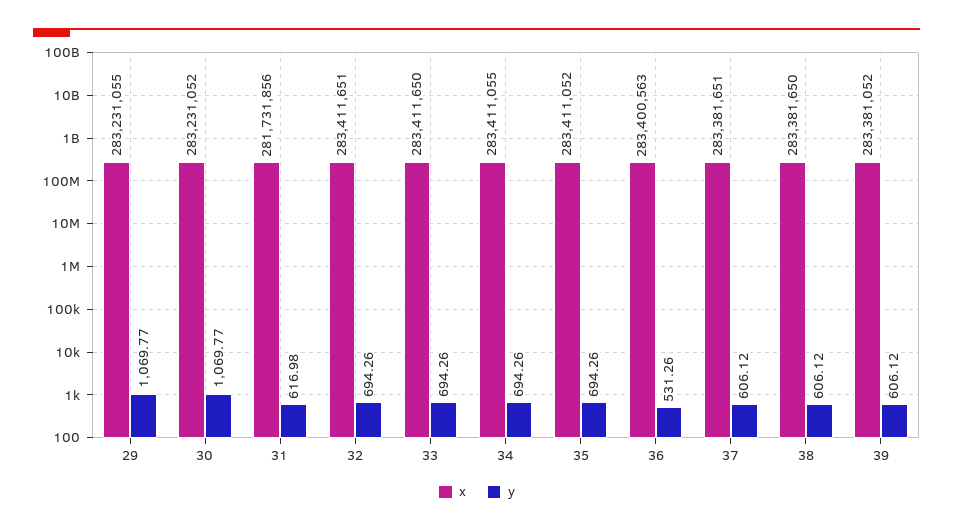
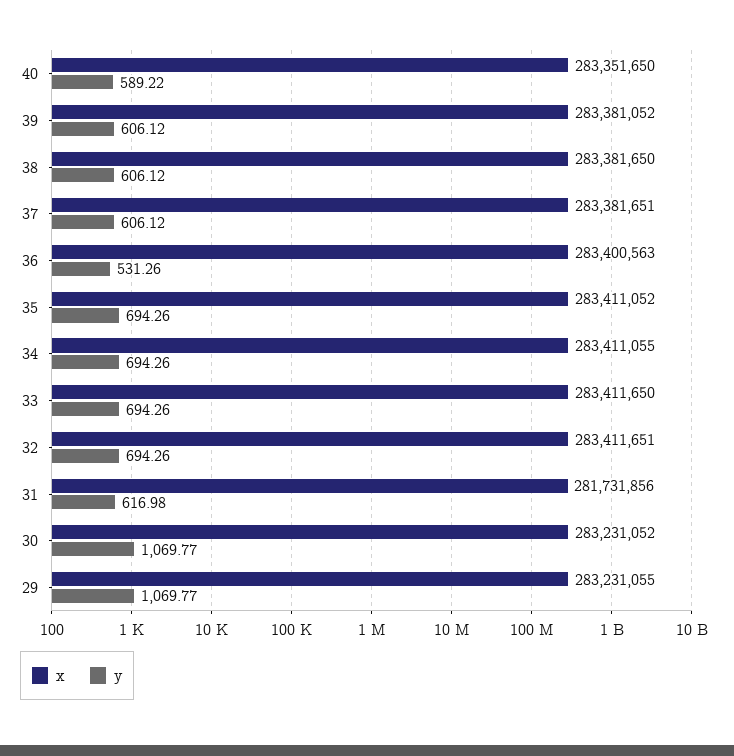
  {
    "x": {
      "29": 283231055,
      "30": 283231052,
      "31": 281731856,
      "32": 283411651,
      "33": 283411650,
      "34": 283411055,
      "35": 283411052,
      "36": 283400563,
      "37": 283381651,
      "38": 283381650,
-     "39": 283381052
+     "39": 283381052,
+     "40": 283351650
    },
    "y": {
      "29": 1069.77,
      "30": 1069.77,
      "31": 616.98,
      "32": 694.26,
      "33": 694.26,
      "34": 694.26,
      "35": 694.26,
      "36": 531.26,
      "37": 606.12,
      "38": 606.12,
-     "39": 606.12
+     "39": 606.12,
+     "40": 589.22
    }
  }

